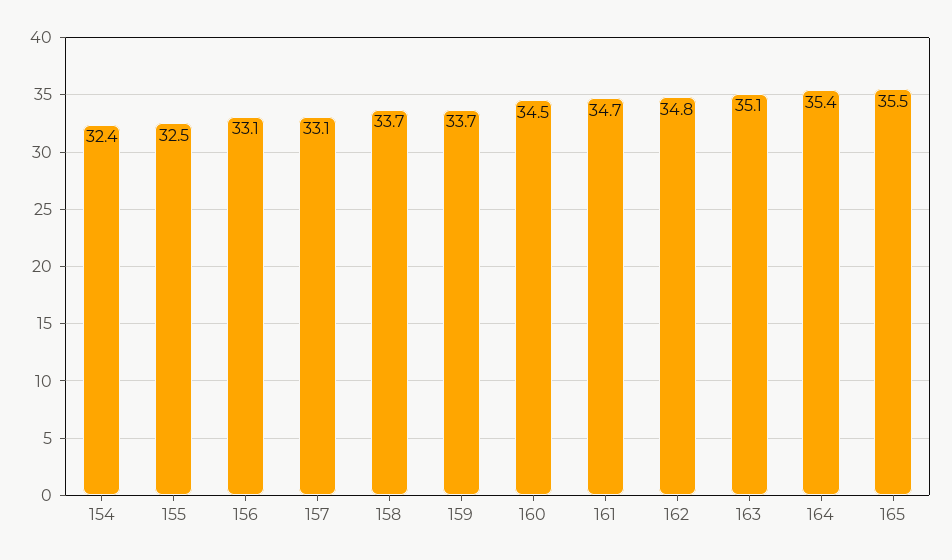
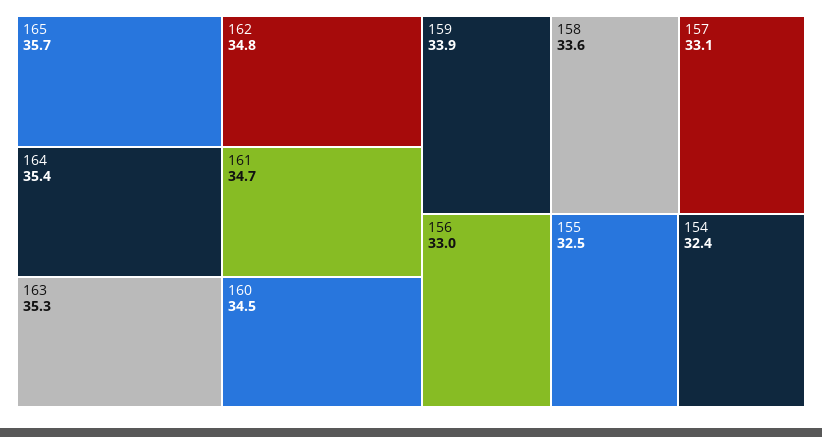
  {
    "154": 32.4,
    "155": 32.5,
-   "156": 33.1,
+   "156": 33,
    "157": 33.1,
-   "158": 33.7,
+   "158": 33.6,
-   "159": 33.7,
+   "159": 33.9,
    "160": 34.5,
    "161": 34.7,
    "162": 34.8,
-   "163": 35.1,
+   "163": 35.3,
    "164": 35.4,
-   "165": 35.5
+   "165": 35.7
  }

